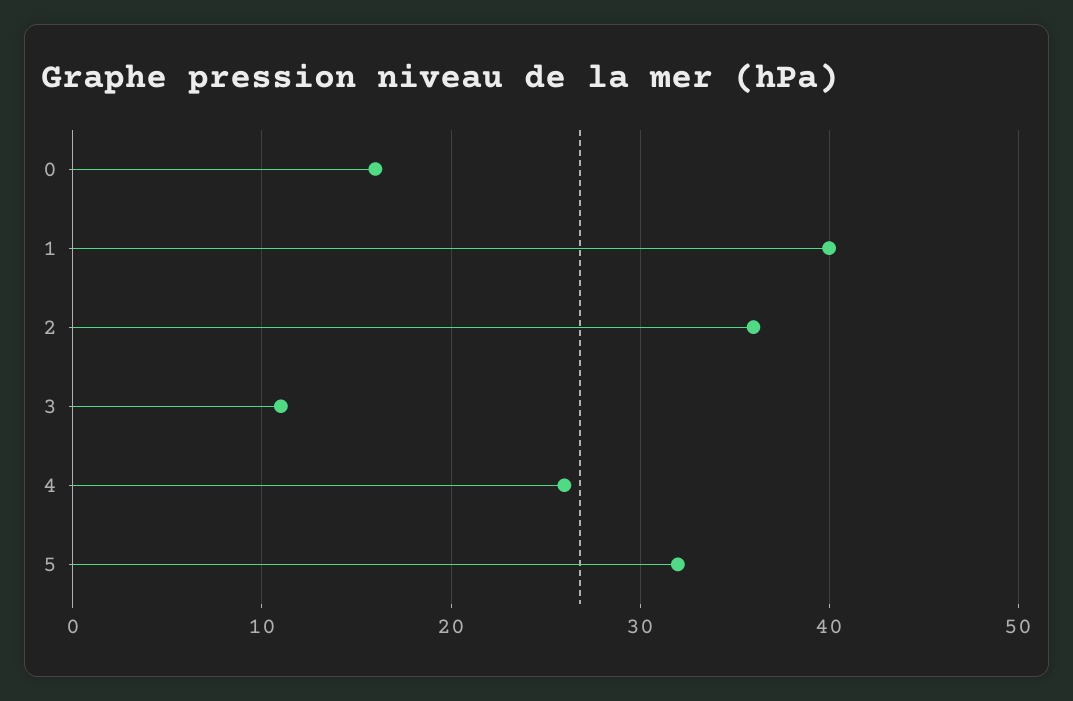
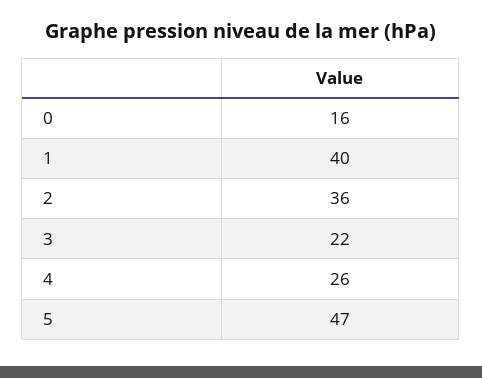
  {
    "0": 16,
    "1": 40,
    "2": 36,
-   "3": 11,
+   "3": 22,
    "4": 26,
-   "5": 32
+   "5": 47
  }

